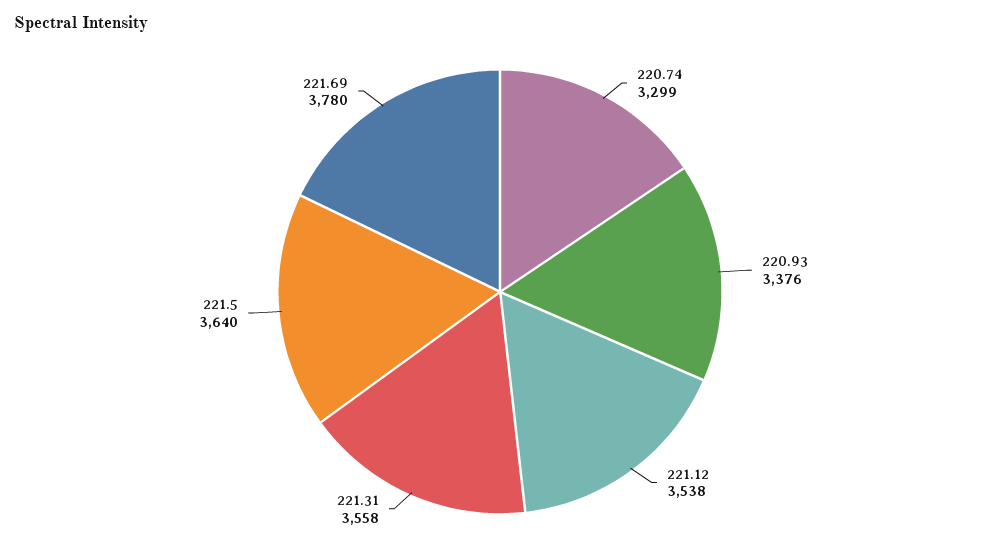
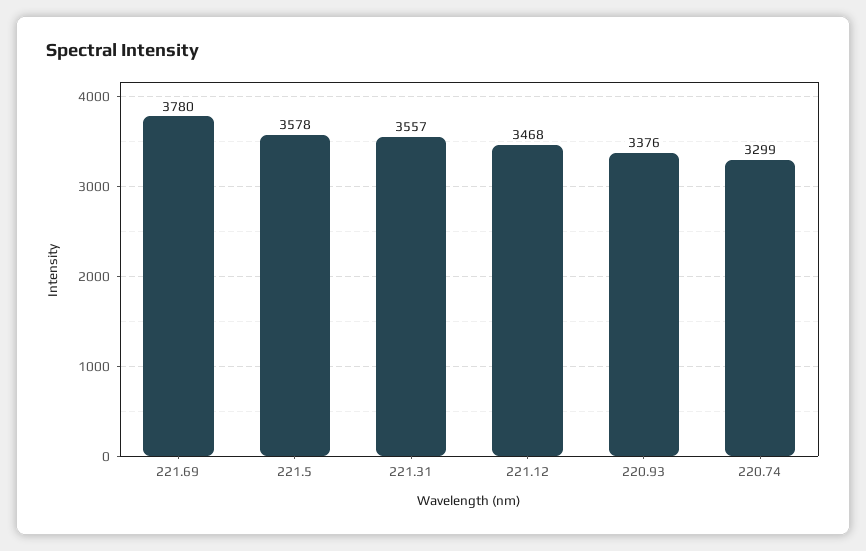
  {
    "220.74": 3299,
    "220.93": 3376,
-   "221.12": 3538,
+   "221.12": 3468,
-   "221.31": 3558,
+   "221.31": 3557,
-   "221.5": 3640,
+   "221.5": 3578,
    "221.69": 3780
  }

